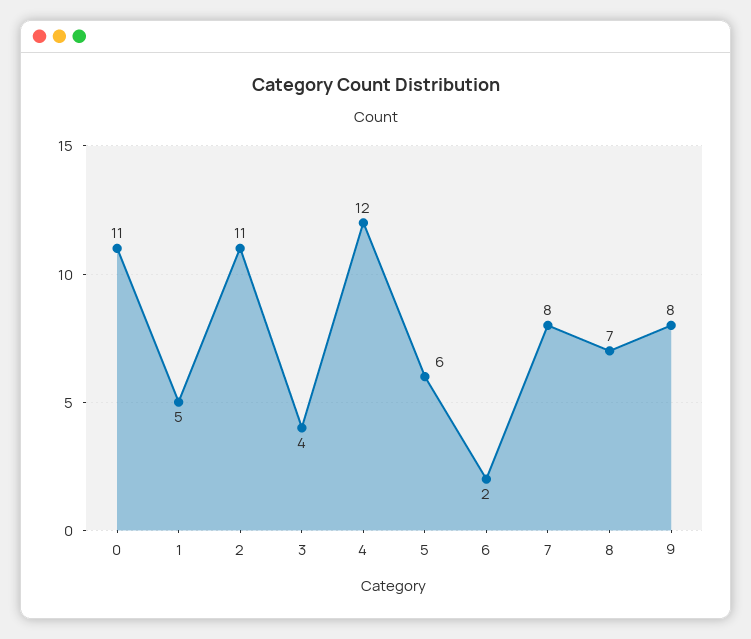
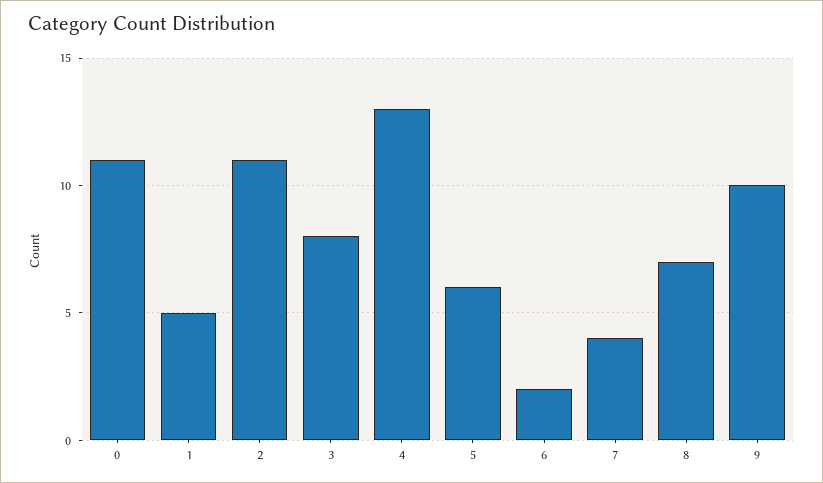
  {
    "0": 11,
    "1": 5,
    "2": 11,
-   "3": 4,
+   "3": 8,
-   "4": 12,
+   "4": 13,
    "5": 6,
    "6": 2,
-   "7": 8,
+   "7": 4,
    "8": 7,
-   "9": 8
+   "9": 10
  }

